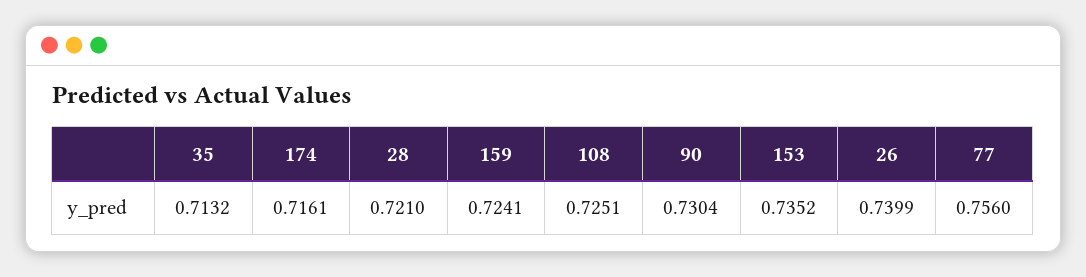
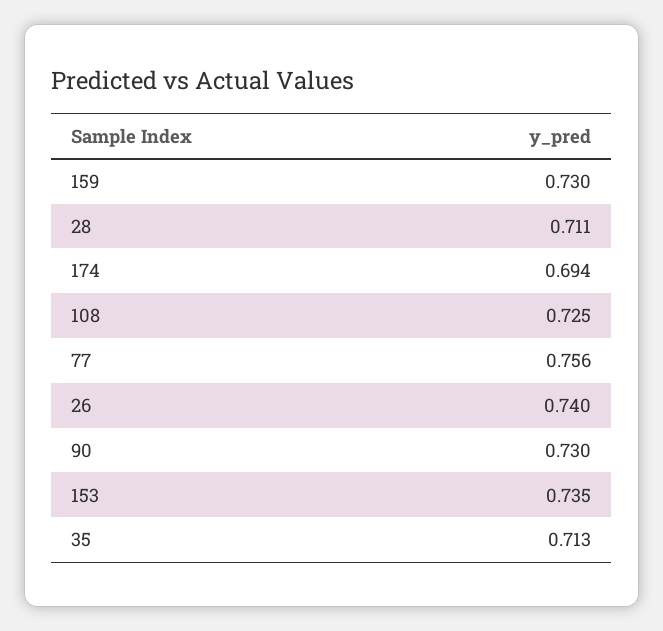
  {
    "35": 0.7132,
-   "174": 0.7161,
+   "174": 0.694,
-   "28": 0.721,
+   "28": 0.711,
-   "159": 0.7241,
+   "159": 0.73,
    "108": 0.7251,
    "90": 0.7304,
    "153": 0.7352,
    "26": 0.7399,
    "77": 0.756
  }

